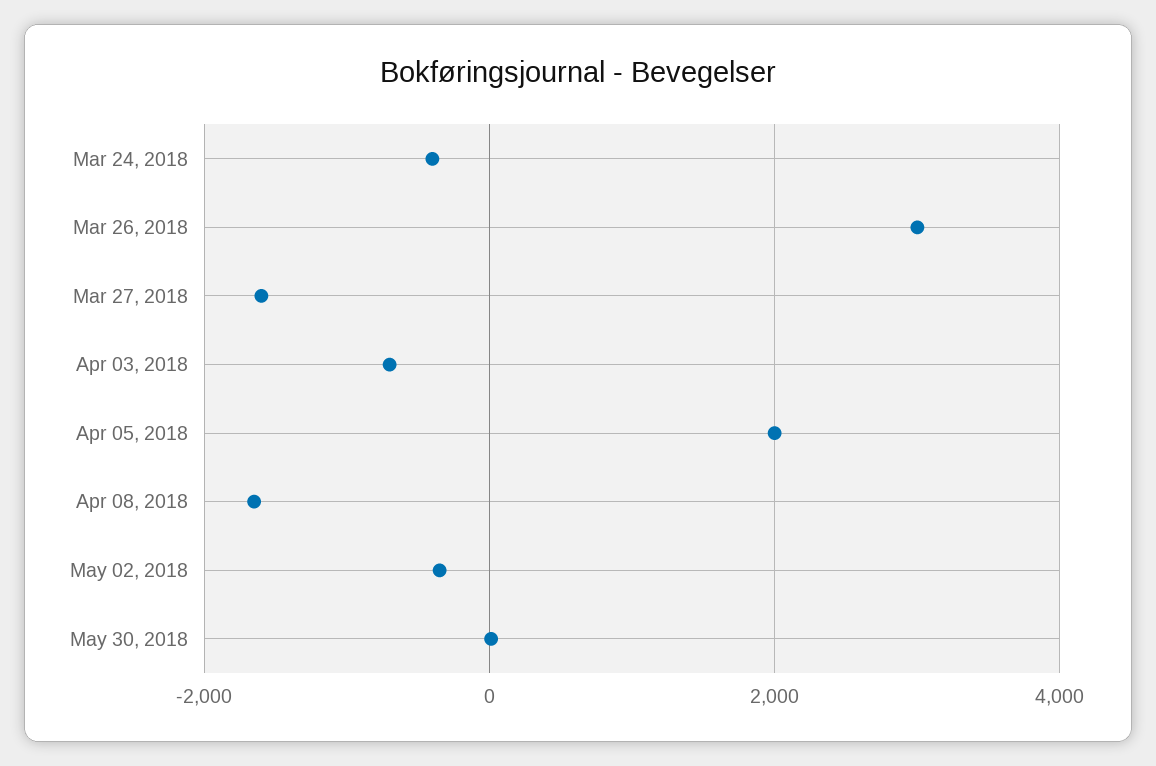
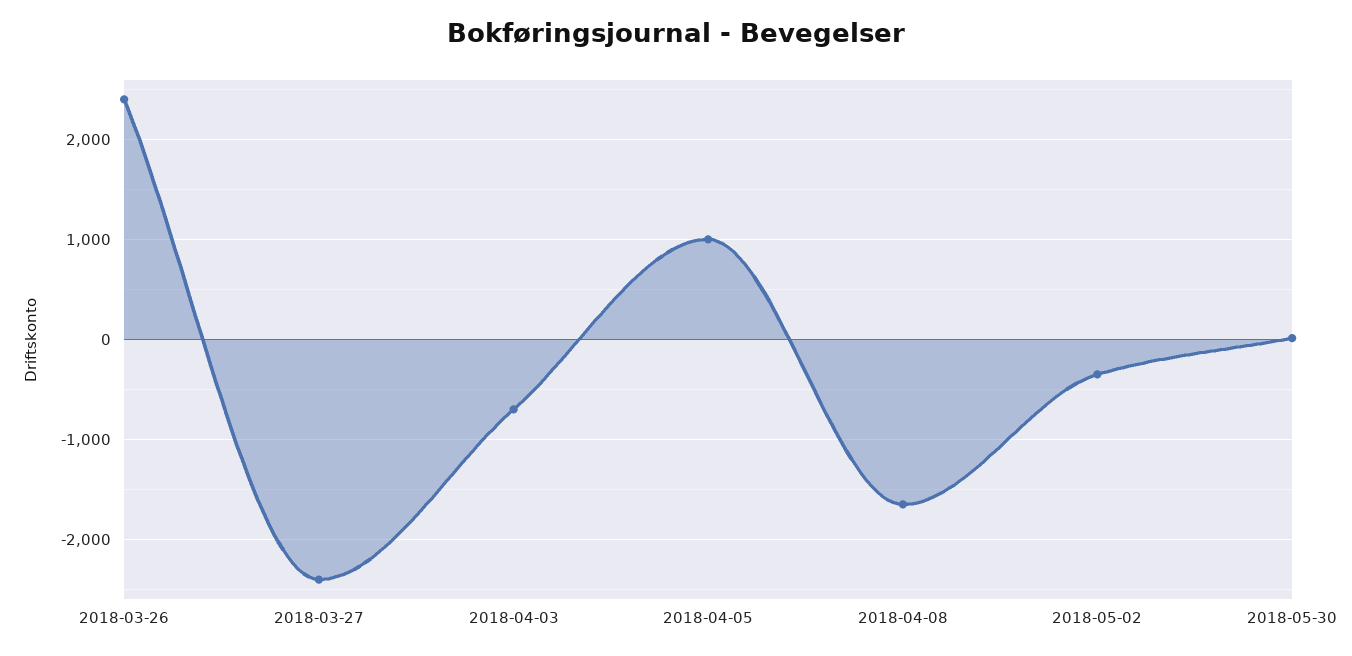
  {
-   "Mar 24, 2018": -400,
-   "Mar 26, 2018": 3000,
+   "Mar 26, 2018": 2400,
-   "Mar 27, 2018": -1600,
+   "Mar 27, 2018": -2400,
    "Apr 03, 2018": -700,
-   "Apr 05, 2018": 2000,
+   "Apr 05, 2018": 1000,
    "Apr 08, 2018": -1700,
    "May 02, 2018": -400,
    "May 30, 2018": 0
  }

